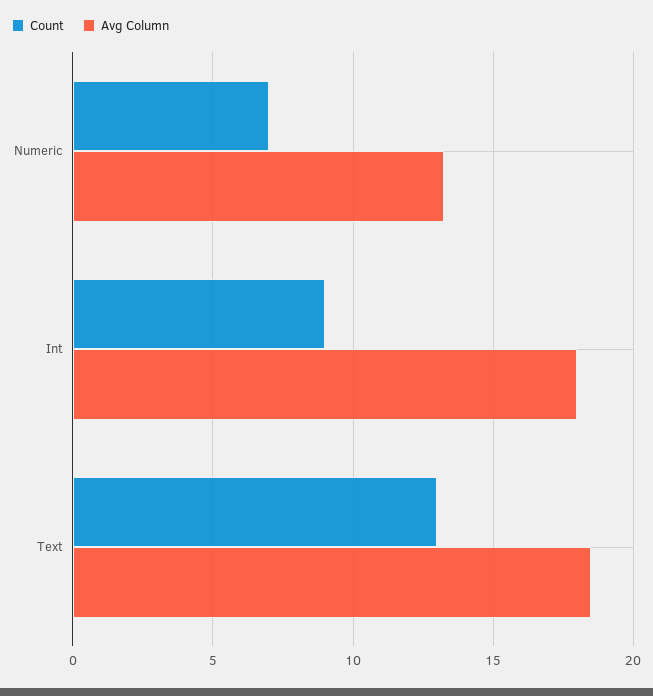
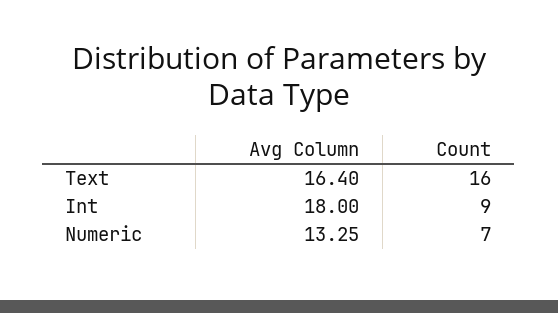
  {
    "Count": {
      "Numeric": 7,
      "Int": 9,
-     "Text": 13
+     "Text": 16
    },
    "Avg Column": {
      "Numeric": 13.25,
      "Int": 18,
-     "Text": 18.5
+     "Text": 16.4
    }
  }

